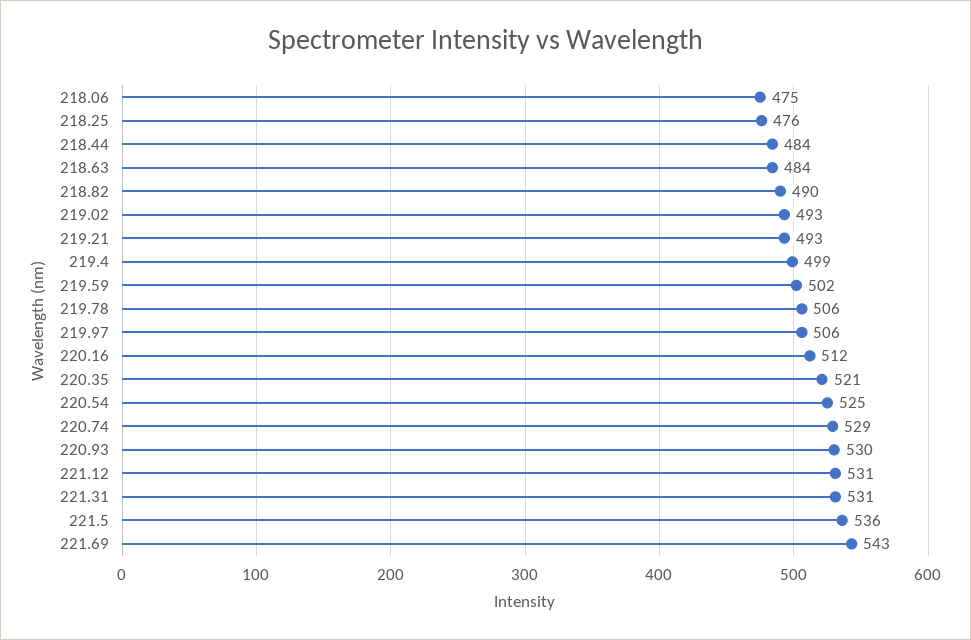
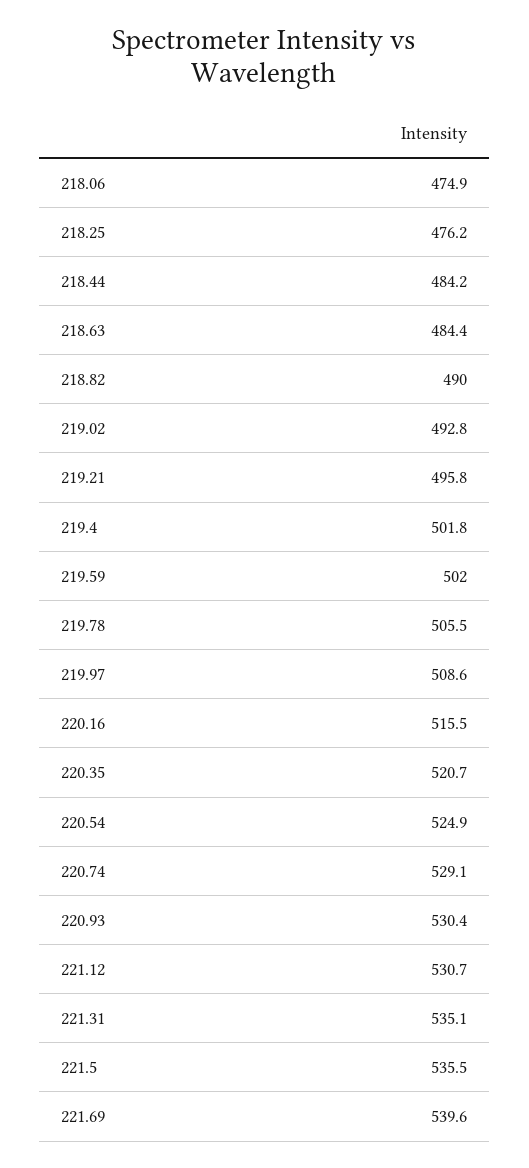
  {
    "218.06": 474.9,
    "218.25": 476.2,
    "218.44": 484.2,
    "218.63": 484.4,
    "218.82": 490,
    "219.02": 492.8,
-   "219.21": 493,
+   "219.21": 495.8,
-   "219.4": 499,
+   "219.4": 501.8,
    "219.59": 502,
    "219.78": 505.5,
-   "219.97": 506,
+   "219.97": 508.6,
-   "220.16": 512,
+   "220.16": 515.5,
    "220.35": 520.7,
    "220.54": 524.9,
    "220.74": 529.1,
    "220.93": 530.4,
    "221.12": 530.7,
-   "221.31": 531,
+   "221.31": 535.1,
    "221.5": 535.5,
-   "221.69": 543
+   "221.69": 539.6
  }

